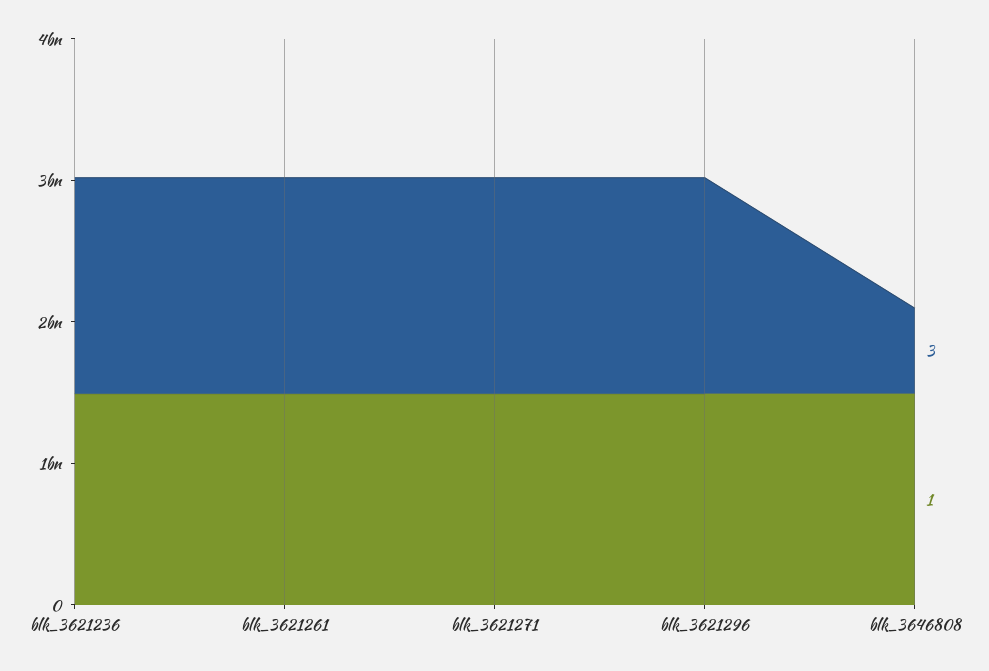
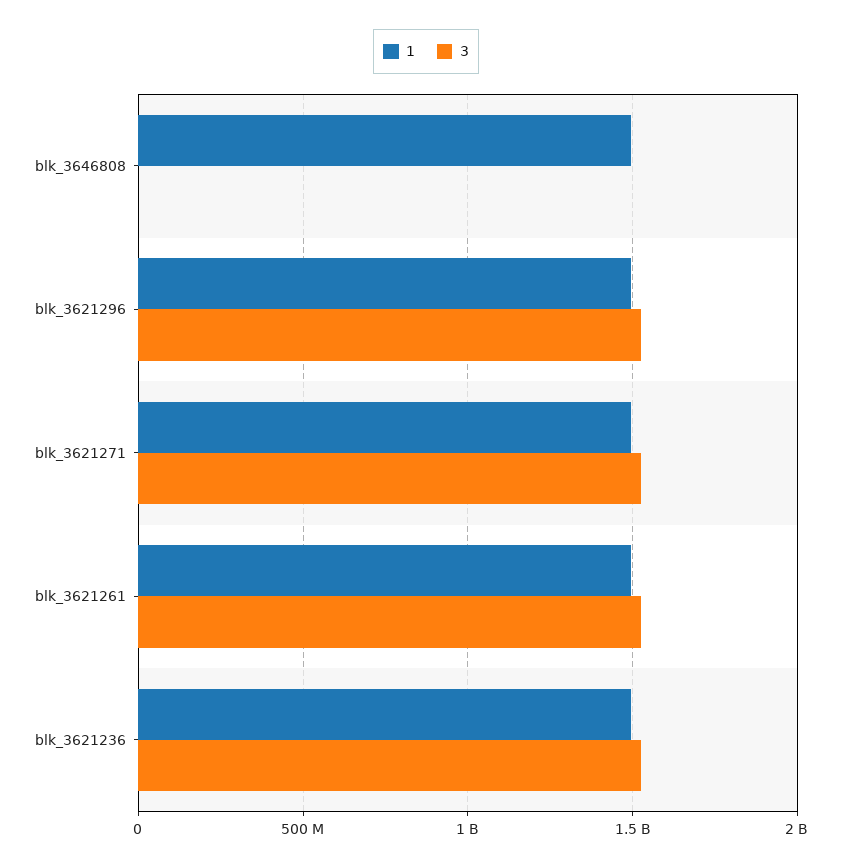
  {
    "3": {
      "blk_3621236": 1550000000,
      "blk_3621261": 1550000000,
      "blk_3621271": 1550000000,
      "blk_3621296": 1550000000,
-     "blk_3646808": 600000000
+     "blk_3646808": 0
    },
    "1": {
      "blk_3621236": 1500000000,
      "blk_3621261": 1500000000,
      "blk_3621271": 1500000000,
      "blk_3621296": 1500000000,
      "blk_3646808": 1500000000
    }
  }

